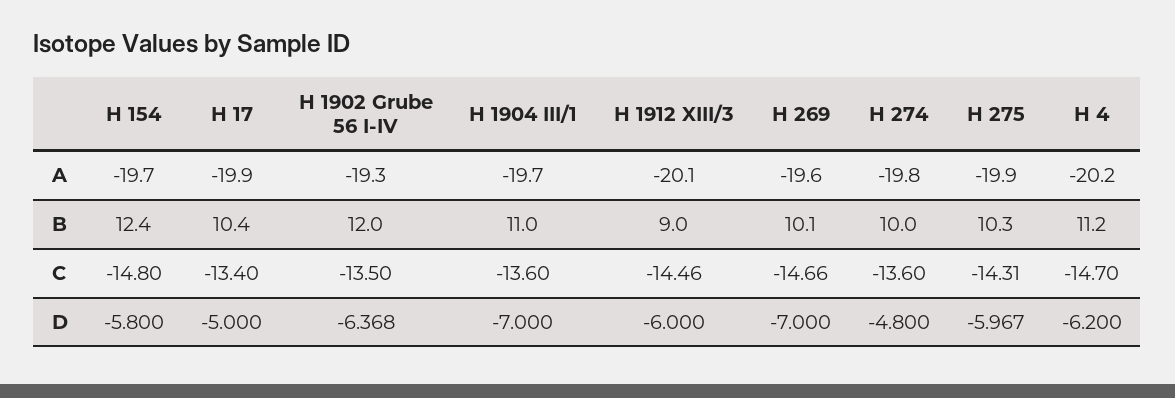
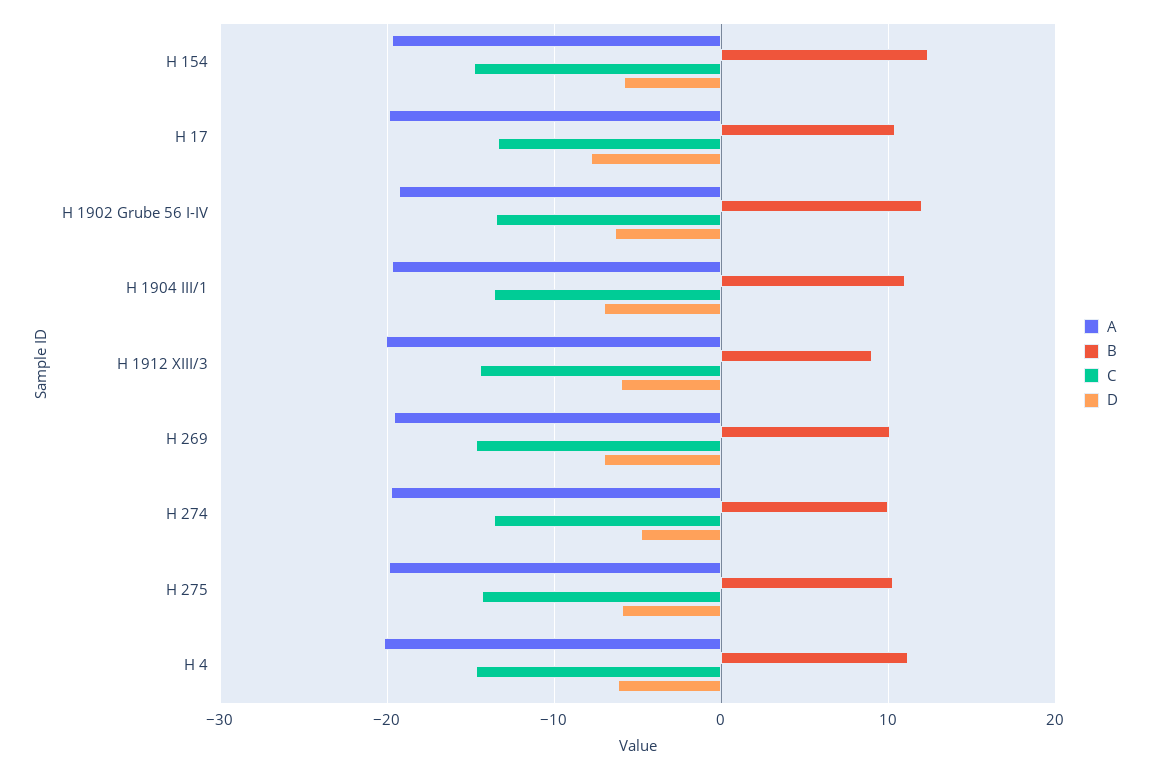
  {
    "A": {
      "H 154": -19.7,
      "H 17": -19.9,
      "H 1902 Grube 56 I-IV": -19.3,
      "H 1904 III/1": -19.7,
      "H 1912 XIII/3": -20.1,
      "H 269": -19.6,
      "H 274": -19.8,
      "H 275": -19.9,
      "H 4": -20.2
    },
    "B": {
      "H 154": 12.4,
      "H 17": 10.4,
      "H 1902 Grube 56 I-IV": 12,
      "H 1904 III/1": 11,
      "H 1912 XIII/3": 9,
      "H 269": 10.1,
      "H 274": 10,
      "H 275": 10.3,
      "H 4": 11.2
    },
    "C": {
      "H 154": -14.8,
      "H 17": -13.4,
      "H 1902 Grube 56 I-IV": -13.5,
      "H 1904 III/1": -13.6,
      "H 1912 XIII/3": -14.46,
      "H 269": -14.66,
      "H 274": -13.6,
      "H 275": -14.31,
      "H 4": -14.7
    },
    "D": {
      "H 154": -5.8,
-     "H 17": -5,
+     "H 17": -8,
      "H 1902 Grube 56 I-IV": -6.368,
      "H 1904 III/1": -7,
      "H 1912 XIII/3": -6,
      "H 269": -7,
      "H 274": -4.8,
      "H 275": -5.967,
      "H 4": -6.2
    }
  }

